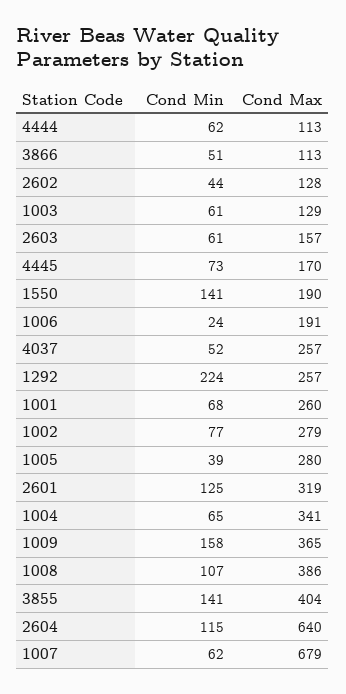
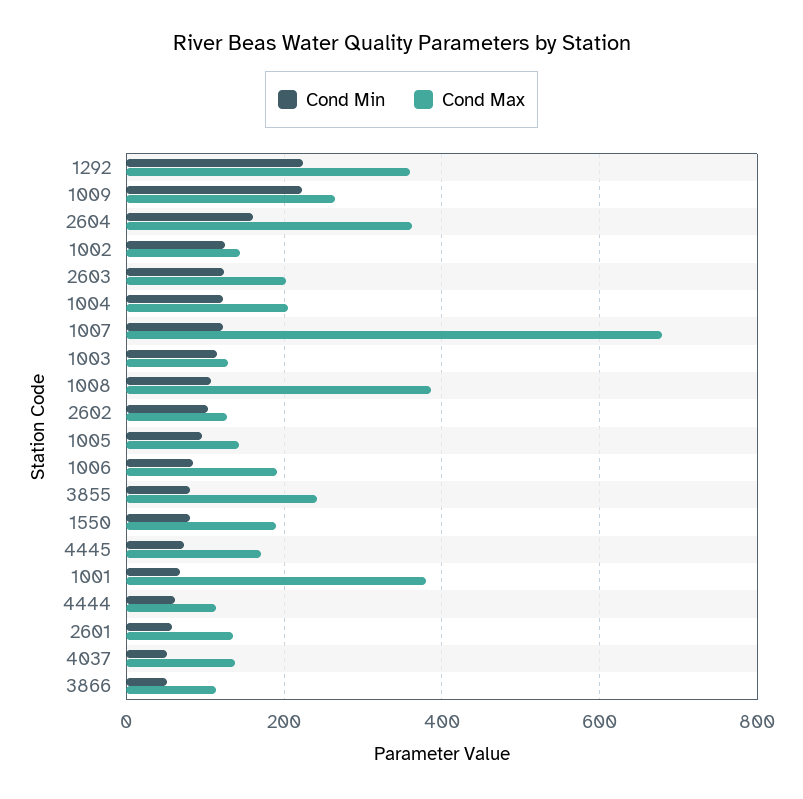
  {
    "Cond Min": {
      "4444": 62,
      "3866": 51,
-     "2602": 44,
+     "2602": 100,
-     "1003": 61,
+     "1003": 120,
-     "2603": 61,
+     "2603": 120,
      "4445": 73,
-     "1550": 141,
+     "1550": 80,
-     "1006": 24,
+     "1006": 80,
      "4037": 52,
      "1292": 224,
      "1001": 68,
-     "1002": 77,
+     "1002": 120,
-     "1005": 39,
+     "1005": 100,
-     "2601": 125,
+     "2601": 60,
-     "1004": 65,
+     "1004": 120,
-     "1009": 158,
+     "1009": 220,
      "1008": 107,
-     "3855": 141,
+     "3855": 80,
-     "2604": 115,
+     "2604": 160,
-     "1007": 62
+     "1007": 120
    },
    "Cond Max": {
      "4444": 113,
      "3866": 113,
      "2602": 128,
      "1003": 129,
-     "2603": 157,
+     "2603": 200,
      "4445": 170,
      "1550": 190,
      "1006": 191,
-     "4037": 257,
+     "4037": 140,
-     "1292": 257,
+     "1292": 360,
-     "1001": 260,
+     "1001": 380,
-     "1002": 279,
+     "1002": 140,
-     "1005": 280,
+     "1005": 140,
-     "2601": 319,
+     "2601": 140,
-     "1004": 341,
+     "1004": 200,
-     "1009": 365,
+     "1009": 260,
      "1008": 386,
-     "3855": 404,
+     "3855": 240,
-     "2604": 640,
+     "2604": 360,
      "1007": 679
    }
  }

